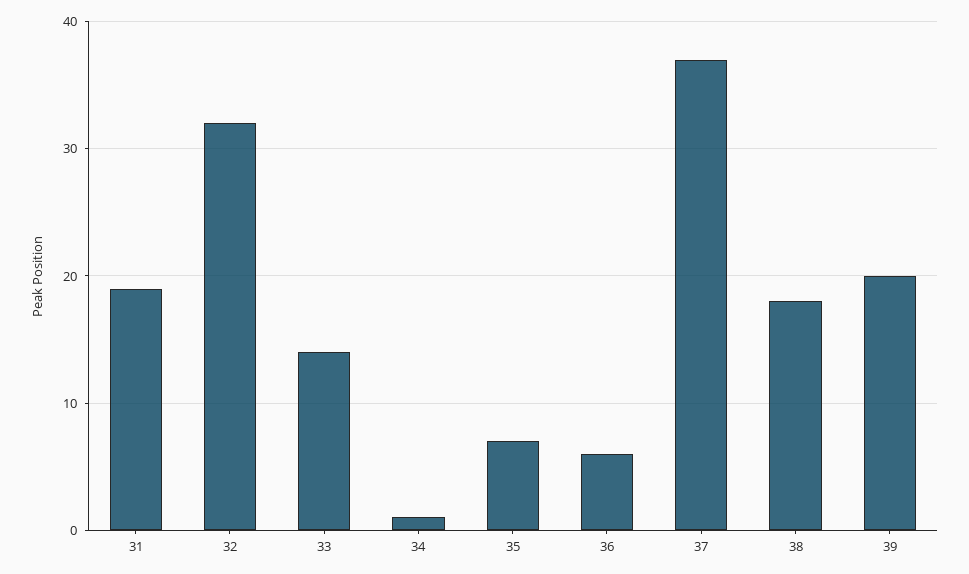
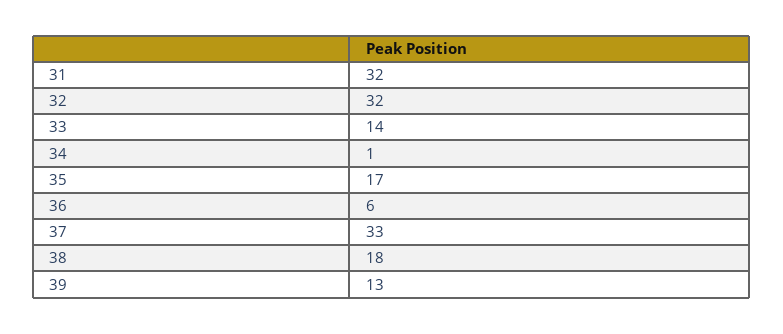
  {
-   "31": 19,
+   "31": 32,
    "32": 32,
    "33": 14,
    "34": 1,
-   "35": 7,
+   "35": 17,
    "36": 6,
-   "37": 37,
+   "37": 33,
    "38": 18,
-   "39": 20
+   "39": 13
  }

